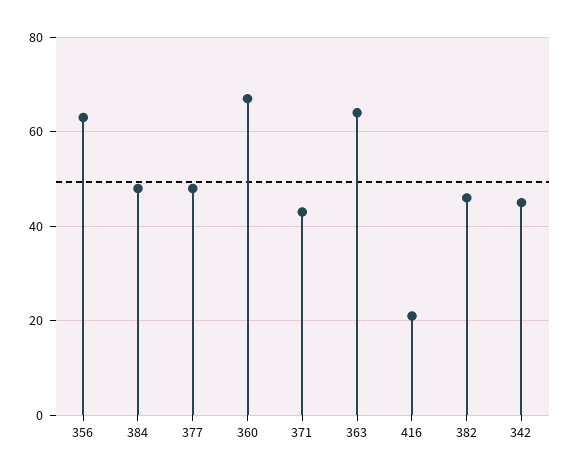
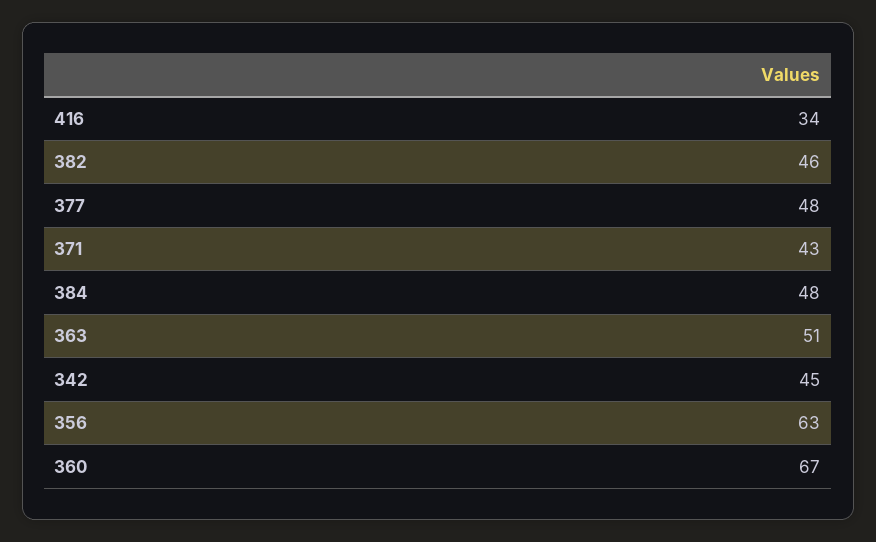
  {
    "356": 63,
    "384": 48,
    "377": 48,
    "360": 67,
    "371": 43,
-   "363": 65,
+   "363": 51,
-   "416": 20,
+   "416": 34,
    "382": 46,
    "342": 45
  }

